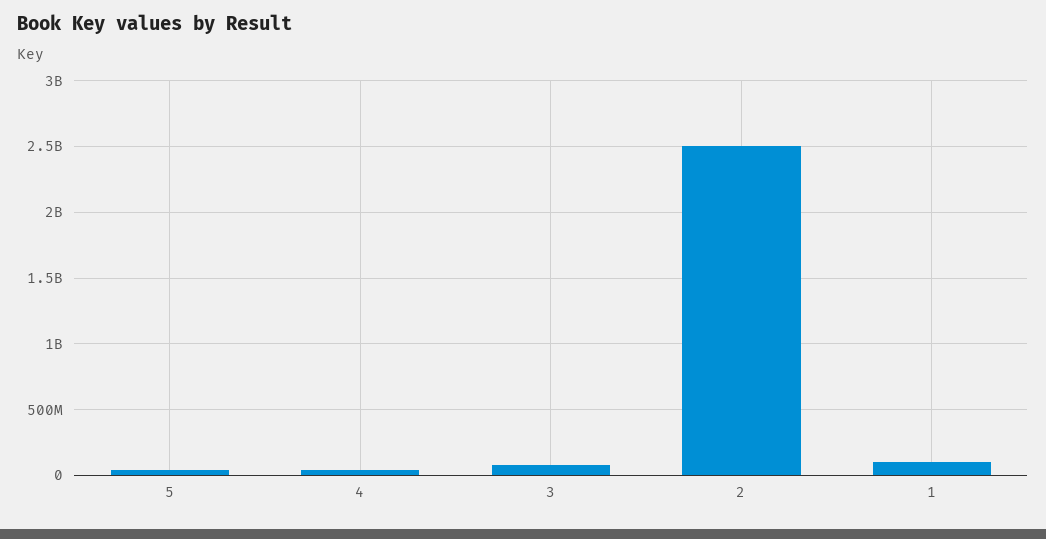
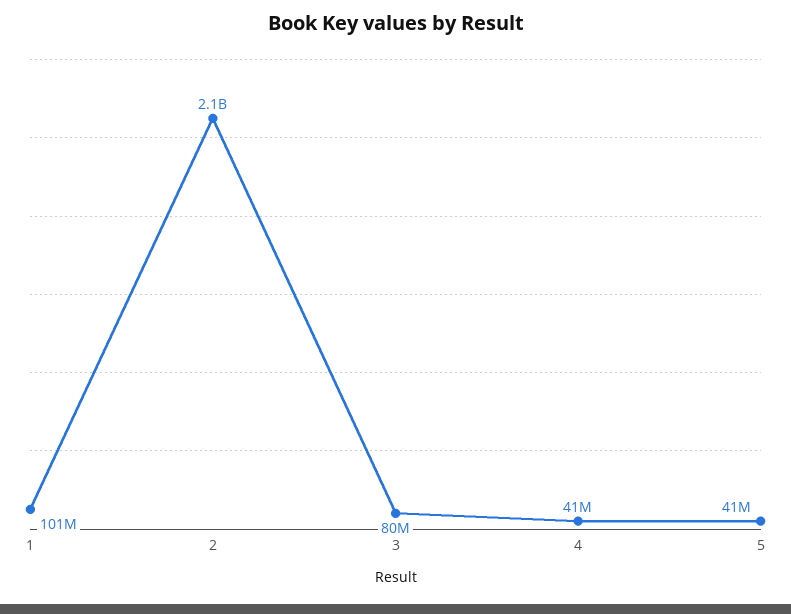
  {
    "5": 41000000,
    "4": 41000000,
    "3": 80000000,
-   "2": 2500000000,
+   "2": 2100000000,
    "1": 101000000
  }

